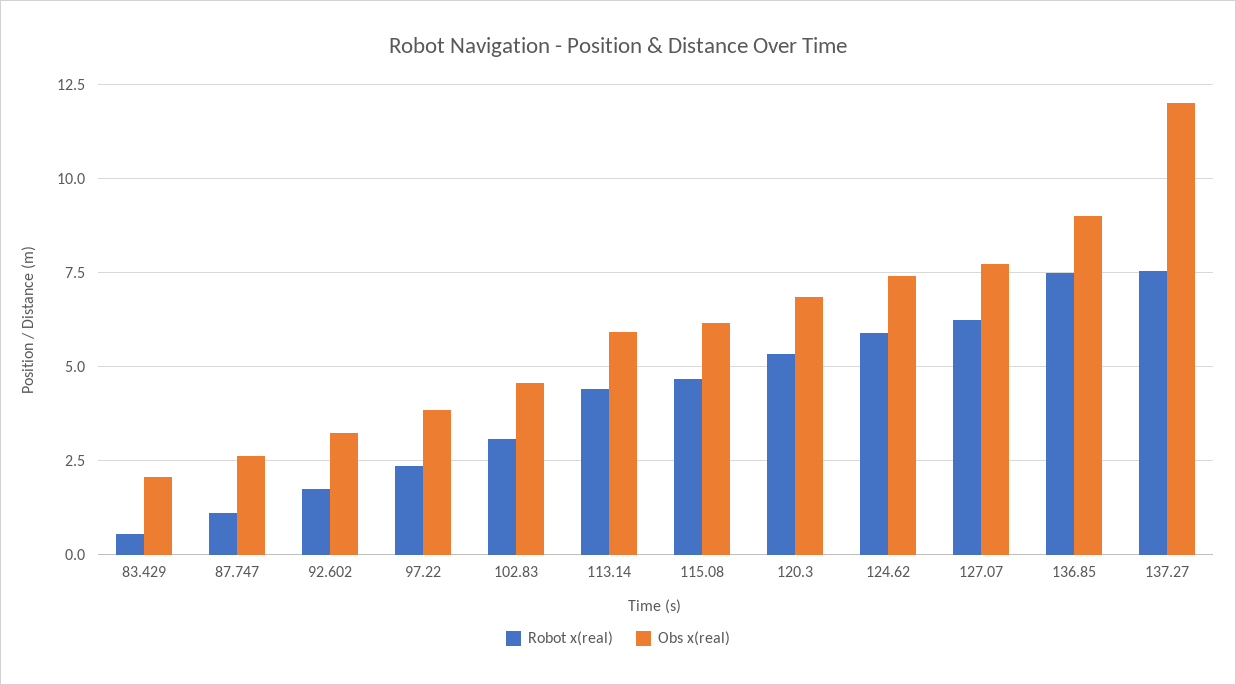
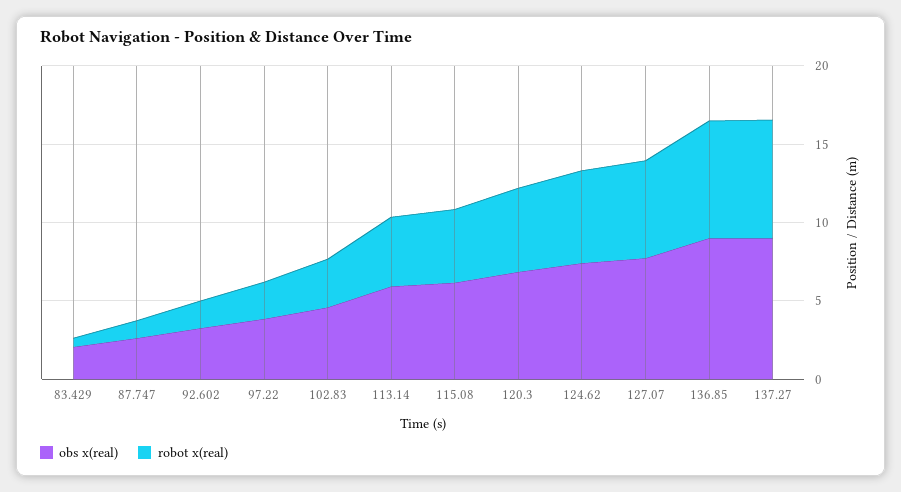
  {
    "Robot x(real)": {
      "83.429": 0.5,
      "87.747": 1,
      "92.602": 1.75,
      "97.22": 2.25,
      "102.83": 3,
      "113.14": 4.5,
      "115.08": 4.75,
      "120.3": 5.25,
      "124.62": 6,
      "127.07": 6.25,
      "136.85": 7.5,
      "137.27": 7.5
    },
    "Obs x(real)": {
      "83.429": 2,
      "87.747": 2.5,
      "92.602": 3.25,
      "97.22": 3.75,
      "102.83": 4.5,
      "113.14": 6,
      "115.08": 6.25,
      "120.3": 6.75,
      "124.62": 7.5,
      "127.07": 7.75,
      "136.85": 9,
-     "137.27": 12
+     "137.27": 9
    }
  }

